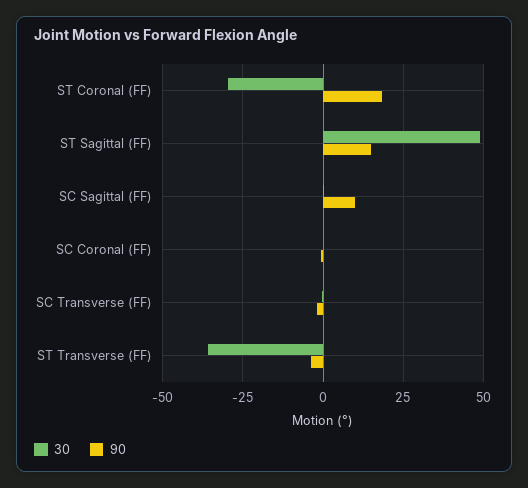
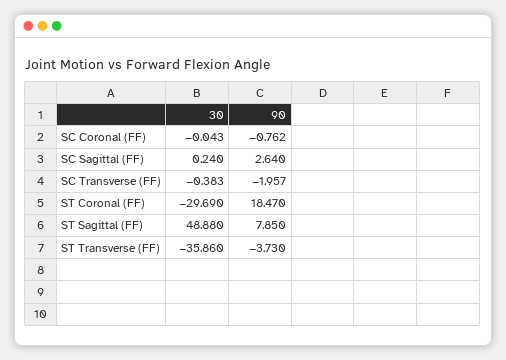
  {
    "30": {
      "ST Coronal (FF)": -29.69,
      "ST Sagittal (FF)": 48.88,
      "SC Sagittal (FF)": 0.24,
      "SC Coronal (FF)": -0.043,
      "SC Transverse (FF)": -0.383,
      "ST Transverse (FF)": -35.86
    },
    "90": {
      "ST Coronal (FF)": 18.47,
-     "ST Sagittal (FF)": 15,
+     "ST Sagittal (FF)": 7.85,
-     "SC Sagittal (FF)": 10,
+     "SC Sagittal (FF)": 2.64,
      "SC Coronal (FF)": -0.762,
      "SC Transverse (FF)": -1.957,
      "ST Transverse (FF)": -3.73
    }
  }

